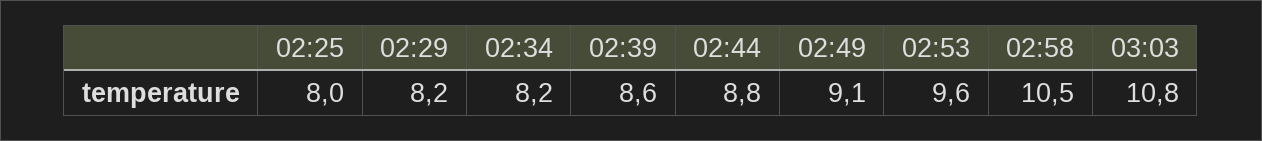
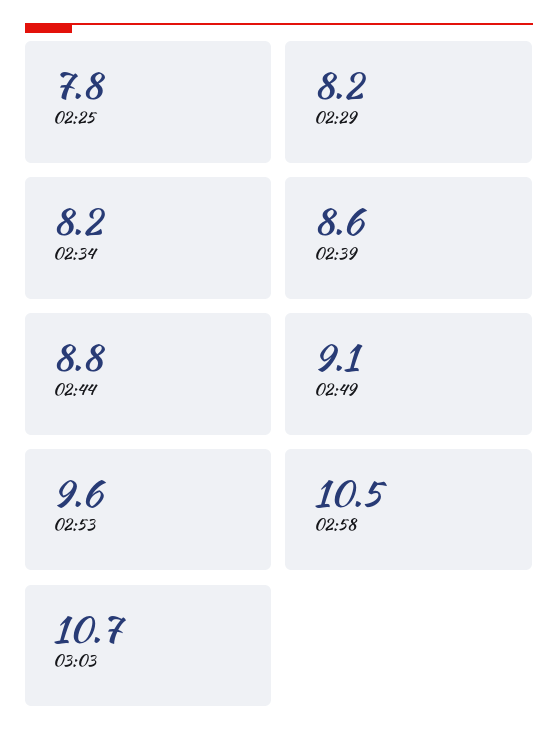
  {
-   "02:25": 8,
+   "02:25": 7.8,
    "02:29": 8.2,
    "02:34": 8.2,
    "02:39": 8.6,
    "02:44": 8.8,
    "02:49": 9.1,
    "02:53": 9.6,
    "02:58": 10.5,
-   "03:03": 10.8
+   "03:03": 10.7
  }

